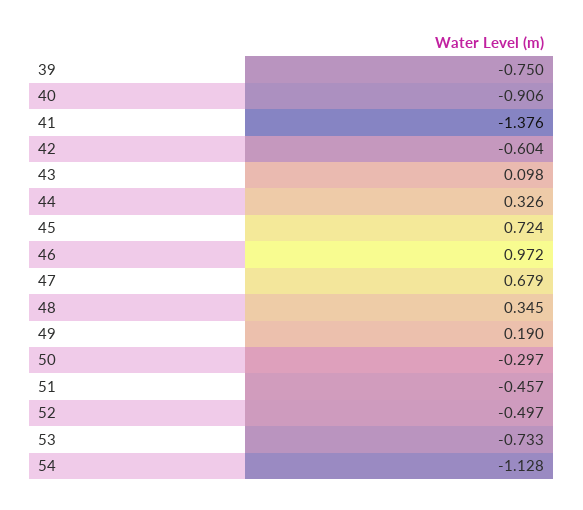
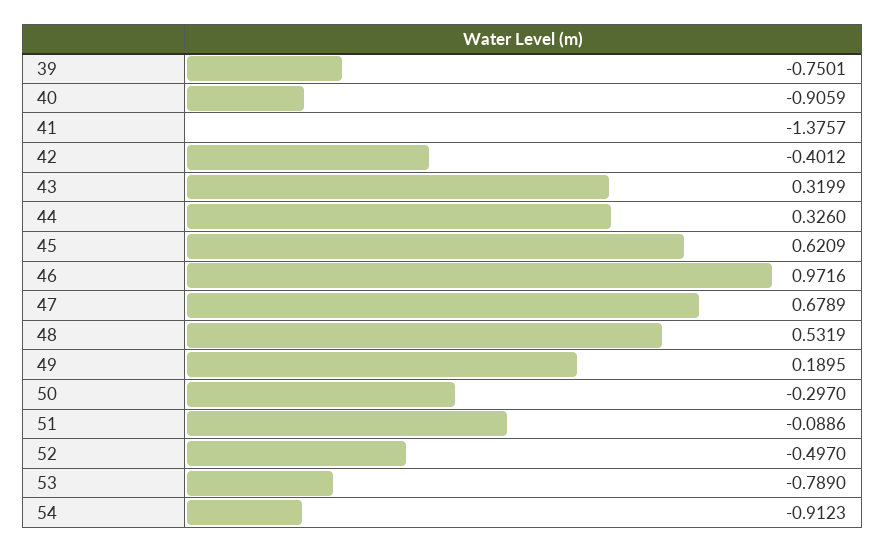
  {
    "39": -0.7501,
    "40": -0.9059,
    "41": -1.3757,
-   "42": -0.604,
+   "42": -0.4012,
-   "43": 0.098,
+   "43": 0.3199,
    "44": 0.326,
-   "45": 0.724,
+   "45": 0.6209,
    "46": 0.9716,
    "47": 0.6789,
-   "48": 0.345,
+   "48": 0.5319,
    "49": 0.1895,
    "50": -0.297,
-   "51": -0.457,
+   "51": -0.0886,
    "52": -0.497,
-   "53": -0.733,
+   "53": -0.789,
-   "54": -1.128
+   "54": -0.9123
  }

